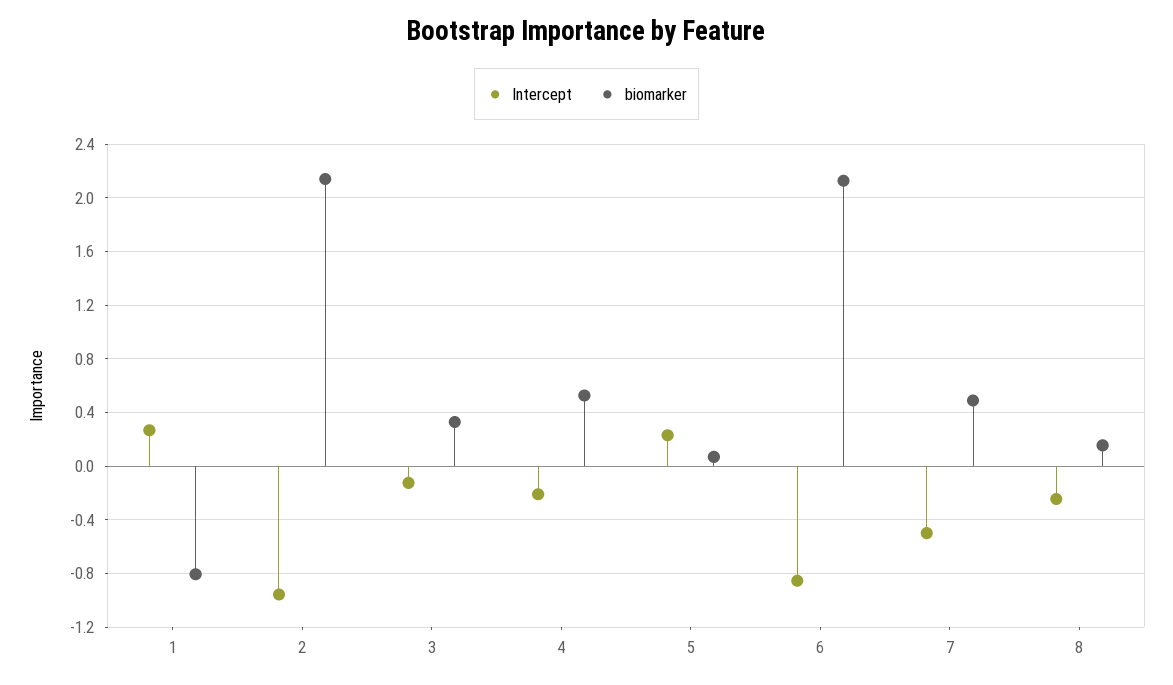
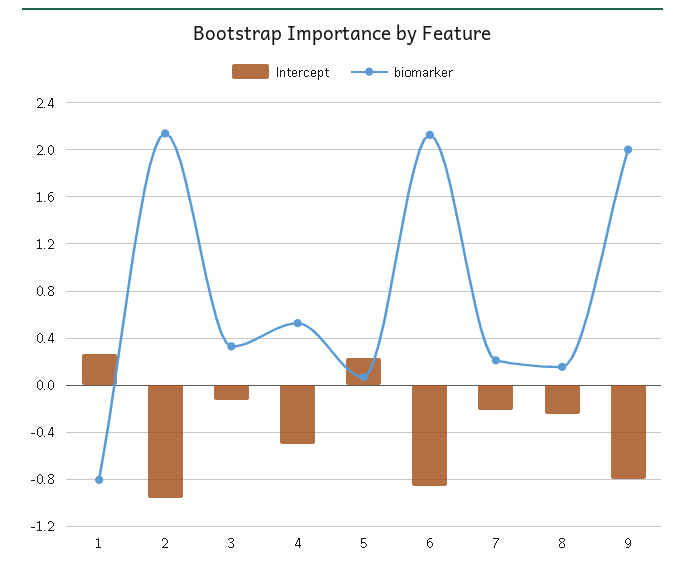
  {
    "Intercept": {
      "1": 0.25,
      "2": -0.95,
      "3": -0.1,
-     "4": -0.2,
+     "4": -0.5,
      "5": 0.25,
      "6": -0.85,
-     "7": -0.5,
+     "7": -0.2,
-     "8": -0.25
+     "8": -0.25,
+     "9": -0.8
    },
    "biomarker": {
      "1": -0.8,
      "2": 2.15,
      "3": 0.35,
      "4": 0.55,
      "5": 0.05,
      "6": 2.15,
-     "7": 0.5,
+     "7": 0.2,
-     "8": 0.15
+     "8": 0.15,
+     "9": 2
    }
  }

